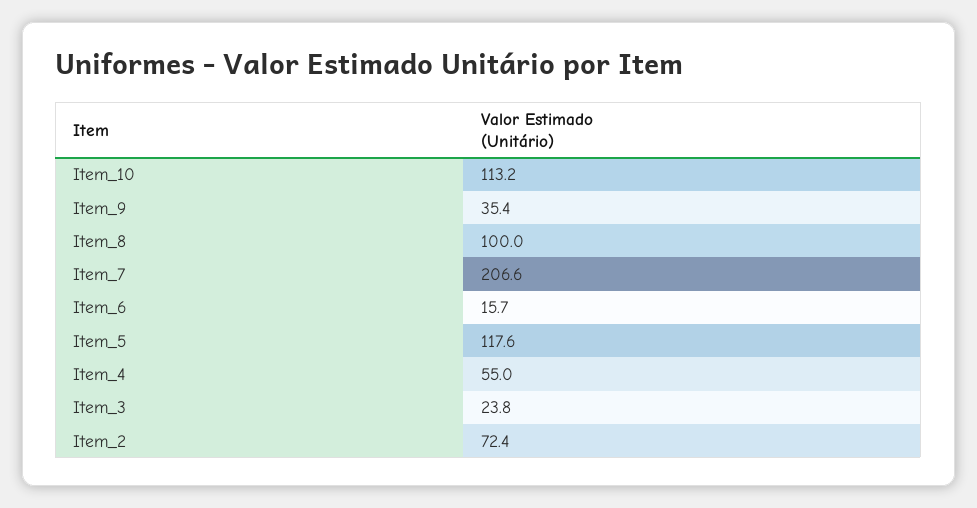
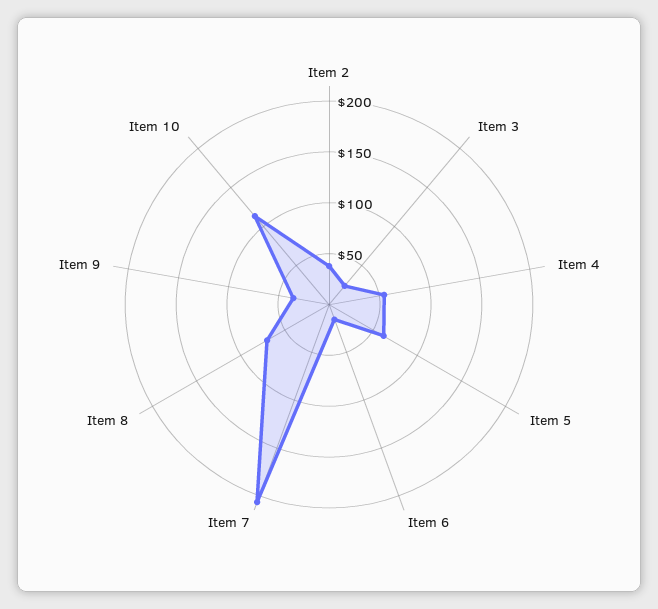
  {
    "Item_10": 113.2,
    "Item_9": 35.4,
-   "Item_8": 100,
+   "Item_8": 70,
    "Item_7": 206.6,
    "Item_6": 15.7,
-   "Item_5": 117.6,
+   "Item_5": 60,
    "Item_4": 55,
    "Item_3": 23.8,
-   "Item_2": 72.4
+   "Item_2": 40
  }

